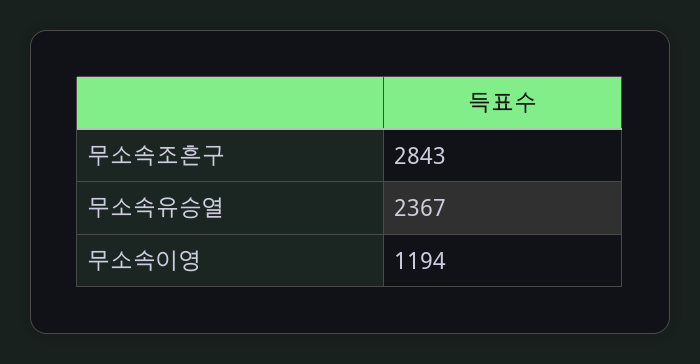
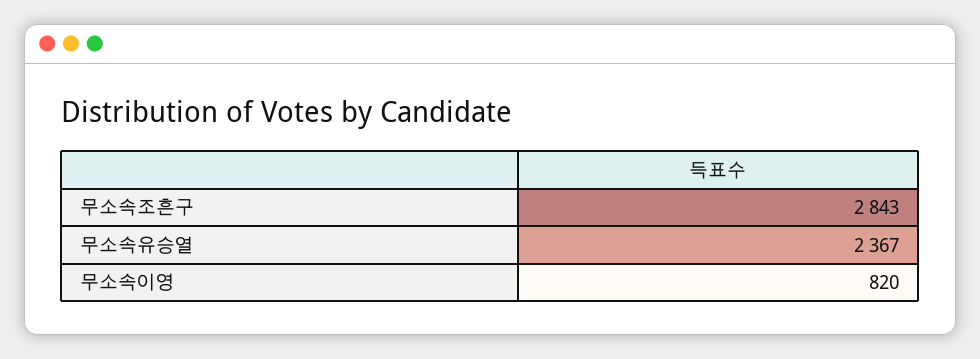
  {
    "무소속조흔구": 2843,
    "무소속유승열": 2367,
-   "무소속이영": 1194
+   "무소속이영": 820
  }

